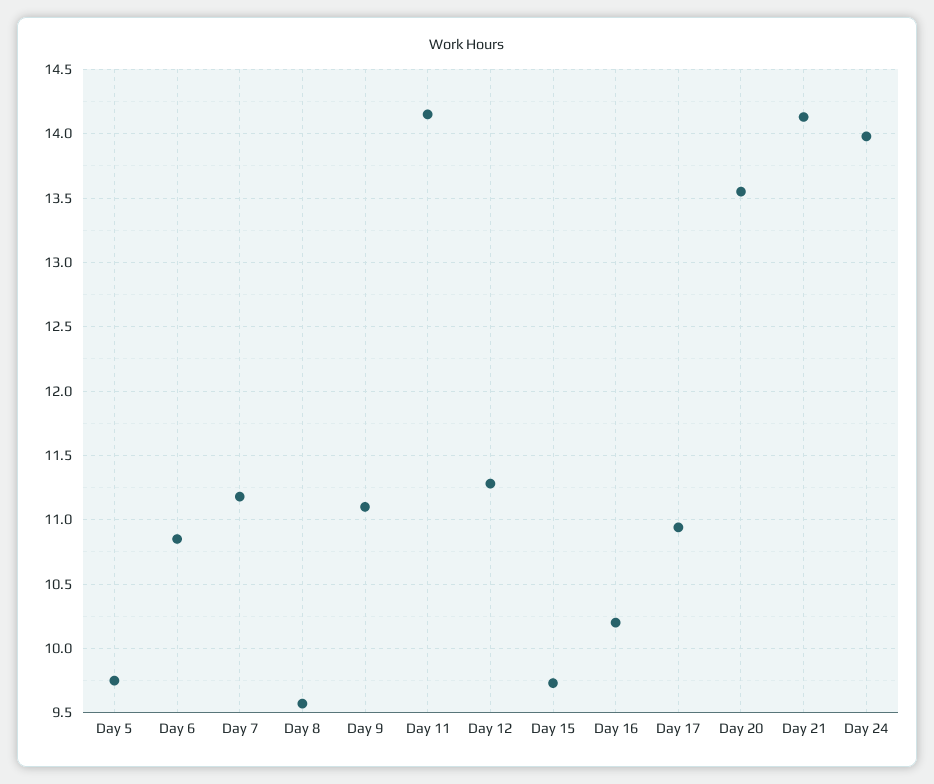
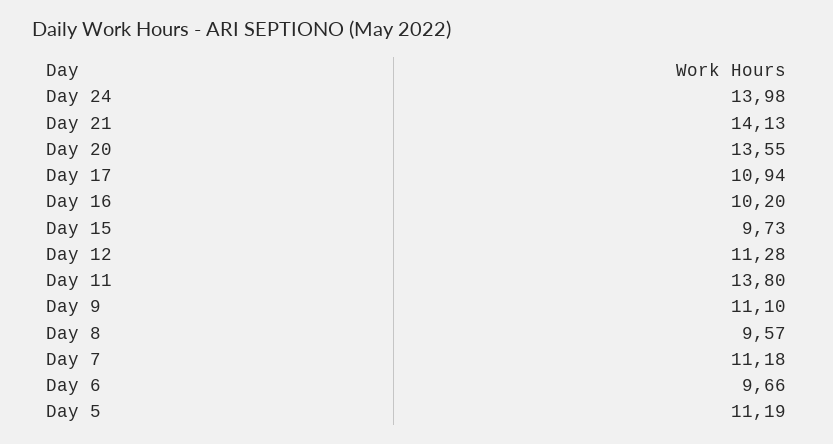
  {
-   "Day 5": 9.75,
+   "Day 5": 11.19,
-   "Day 6": 10.85,
+   "Day 6": 9.66,
    "Day 7": 11.18,
    "Day 8": 9.57,
    "Day 9": 11.1,
-   "Day 11": 14.15,
+   "Day 11": 13.8,
    "Day 12": 11.28,
    "Day 15": 9.73,
    "Day 16": 10.2,
    "Day 17": 10.94,
    "Day 20": 13.55,
    "Day 21": 14.13,
    "Day 24": 13.98
  }

